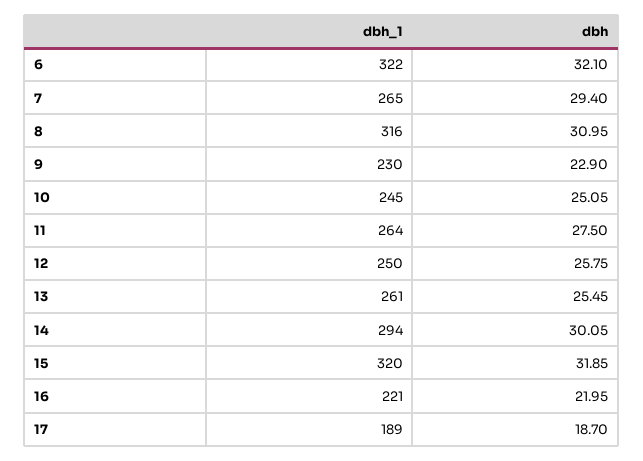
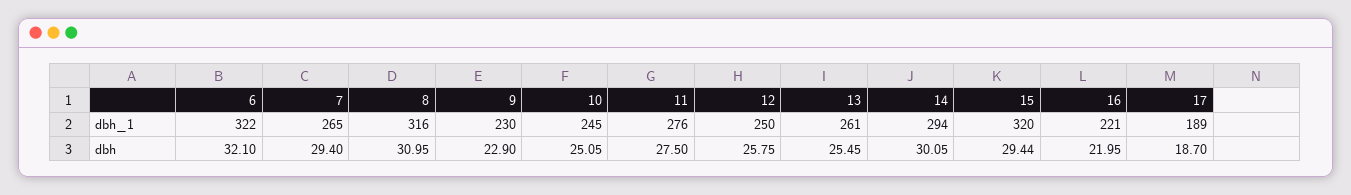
  {
    "dbh_1": {
      "6": 322,
      "7": 265,
      "8": 316,
      "9": 230,
      "10": 245,
-     "11": 264,
+     "11": 276,
      "12": 250,
      "13": 261,
      "14": 294,
      "15": 320,
      "16": 221,
      "17": 189
    },
    "dbh": {
      "6": 32.1,
      "7": 29.4,
      "8": 30.95,
      "9": 22.9,
      "10": 25.05,
      "11": 27.5,
      "12": 25.75,
      "13": 25.45,
      "14": 30.05,
-     "15": 31.85,
+     "15": 29.44,
      "16": 21.95,
      "17": 18.7
    }
  }

